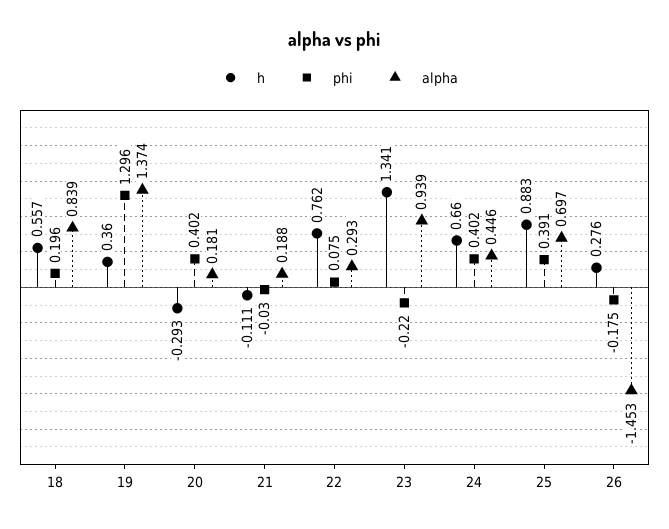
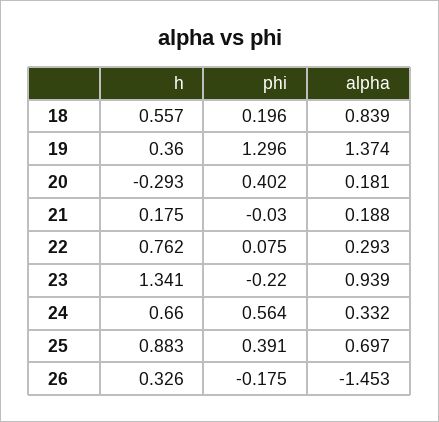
  {
    "h": {
      "18": 0.557,
      "19": 0.36,
      "20": -0.293,
-     "21": -0.111,
+     "21": 0.175,
      "22": 0.762,
      "23": 1.341,
      "24": 0.66,
      "25": 0.883,
-     "26": 0.276
+     "26": 0.326
    },
    "phi": {
      "18": 0.196,
      "19": 1.296,
      "20": 0.402,
      "21": -0.03,
      "22": 0.075,
      "23": -0.22,
-     "24": 0.402,
+     "24": 0.564,
      "25": 0.391,
      "26": -0.175
    },
    "alpha": {
      "18": 0.839,
      "19": 1.374,
      "20": 0.181,
      "21": 0.188,
      "22": 0.293,
      "23": 0.939,
-     "24": 0.446,
+     "24": 0.332,
      "25": 0.697,
      "26": -1.453
    }
  }

